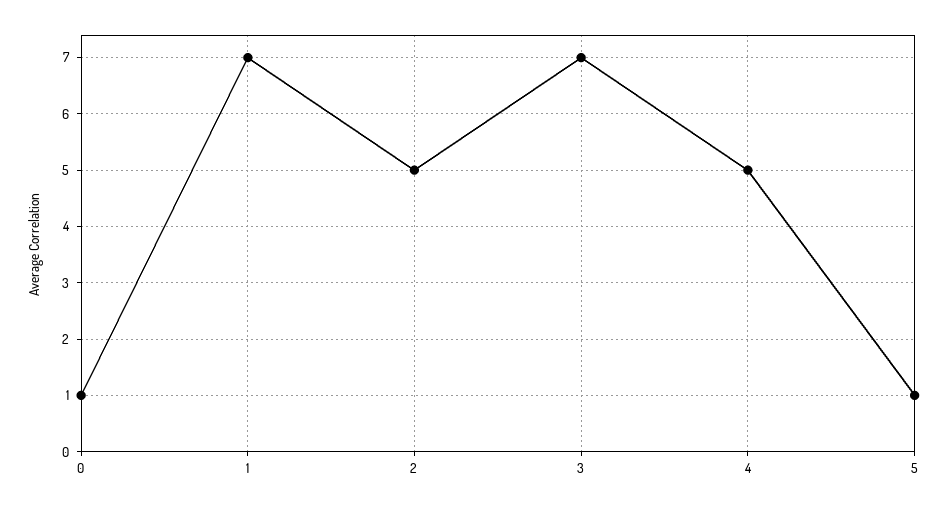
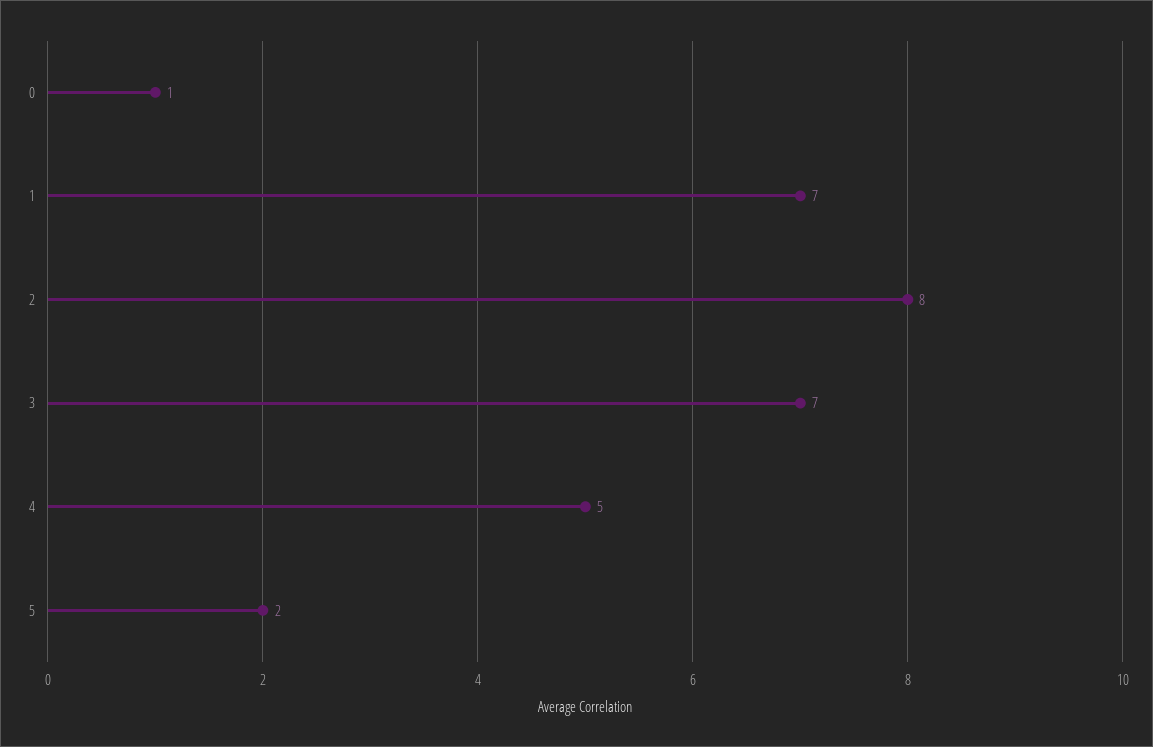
  {
    "0": 1,
    "1": 7,
-   "2": 5,
+   "2": 8,
    "3": 7,
    "4": 5,
-   "5": 1
+   "5": 2
  }

